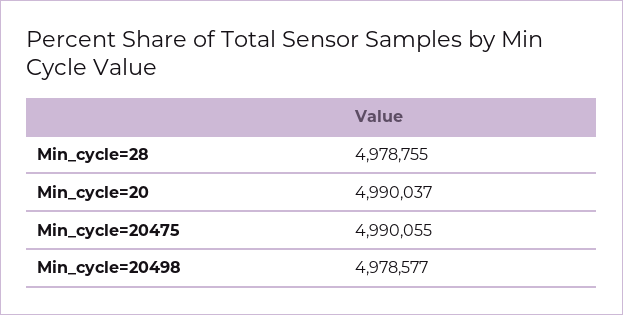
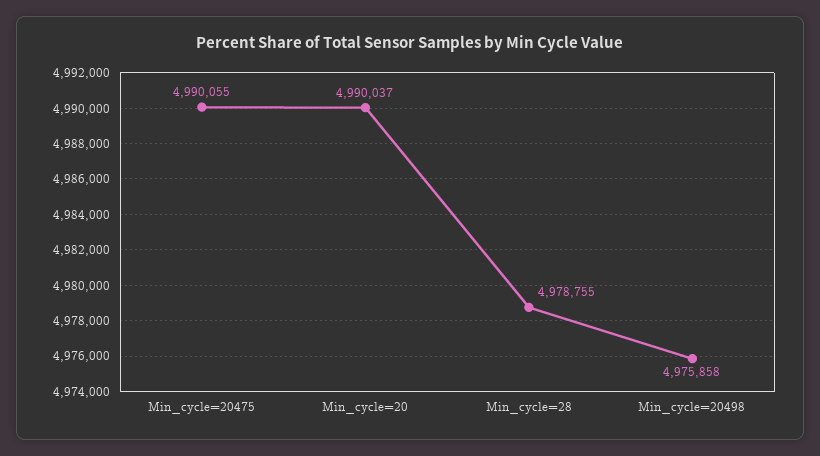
  {
    "Min_cycle=28": 4978755,
    "Min_cycle=20": 4990037,
    "Min_cycle=20475": 4990055,
-   "Min_cycle=20498": 4978577
+   "Min_cycle=20498": 4975858
  }

